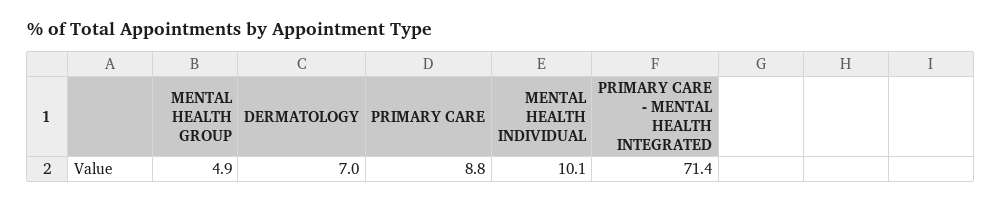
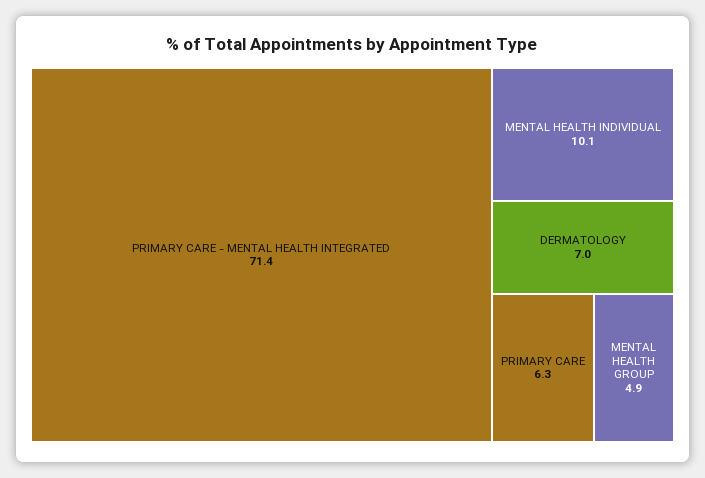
  {
    "MENTAL HEALTH GROUP": 4.9,
    "DERMATOLOGY": 7,
-   "PRIMARY CARE": 8.8,
+   "PRIMARY CARE": 6.3,
    "MENTAL HEALTH INDIVIDUAL": 10.1,
    "PRIMARY CARE - MENTAL HEALTH INTEGRATED": 71.4
  }

